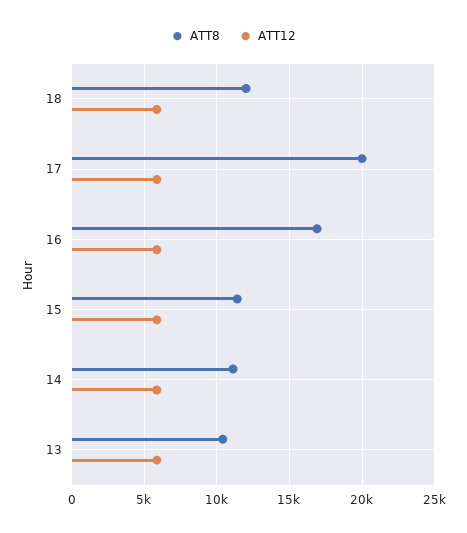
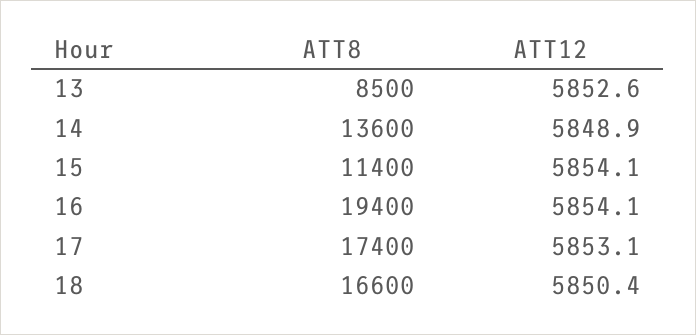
  {
    "ATT8": {
-     "18": 12000,
+     "18": 16600,
-     "17": 20000,
+     "17": 17400,
-     "16": 17000,
+     "16": 19400,
      "15": 11400,
-     "14": 11000,
+     "14": 13600,
-     "13": 10500
+     "13": 8500
    },
    "ATT12": {
      "18": 5850.4,
      "17": 5853.1,
      "16": 5854.1,
      "15": 5854.1,
      "14": 5848.9,
      "13": 5852.6
    }
  }

